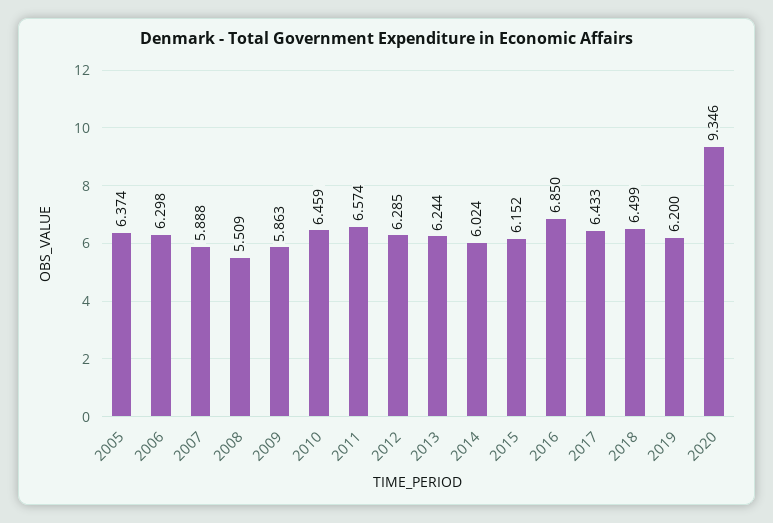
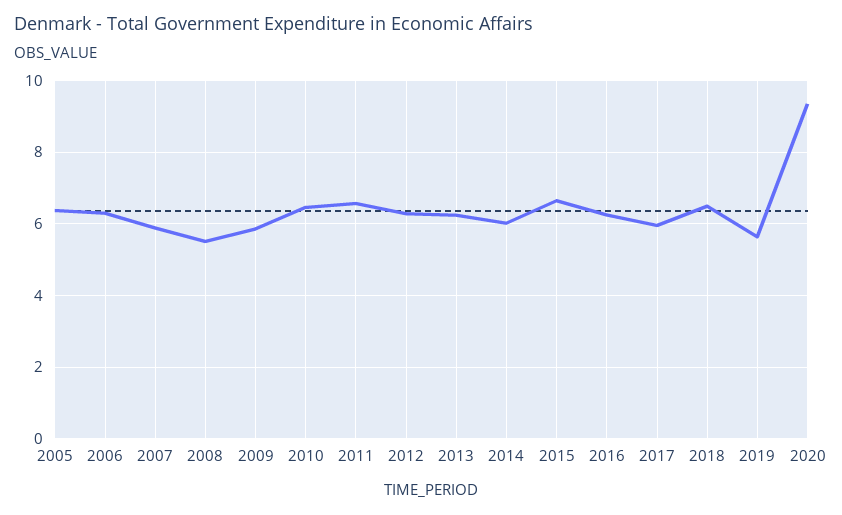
  {
    "2005": 6.374,
    "2006": 6.298,
    "2007": 5.888,
    "2008": 5.509,
    "2009": 5.863,
    "2010": 6.459,
    "2011": 6.574,
    "2012": 6.285,
    "2013": 6.244,
    "2014": 6.024,
-   "2015": 6.152,
+   "2015": 6.6,
-   "2016": 6.85,
+   "2016": 6.2,
-   "2017": 6.433,
+   "2017": 6,
    "2018": 6.499,
-   "2019": 6.2,
+   "2019": 5.6,
    "2020": 9.346
  }

